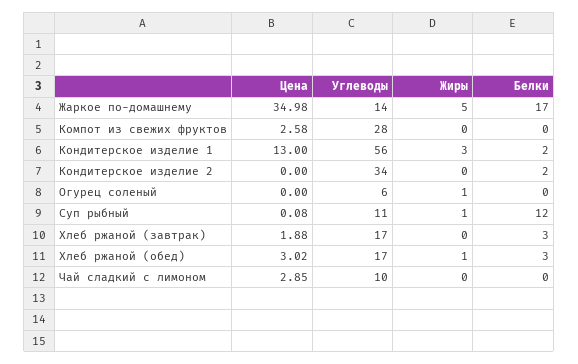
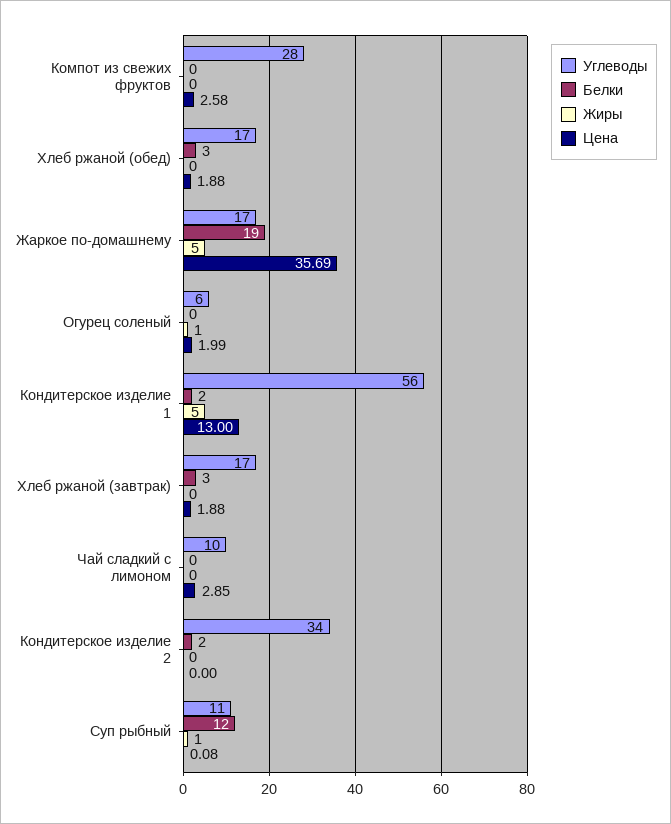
  {
    "Цена": {
-     "Жаркое по-домашнему": 34.98,
+     "Жаркое по-домашнему": 35.69,
      "Компот из свежих фруктов": 2.58,
      "Кондитерское изделие 1": 13,
      "Кондитерское изделие 2": 0,
-     "Огурец соленый": 0,
+     "Огурец соленый": 1.99,
      "Суп рыбный": 0.08,
      "Хлеб ржаной (завтрак)": 1.88,
-     "Хлеб ржаной (обед)": 3.02,
+     "Хлеб ржаной (обед)": 1.88,
      "Чай сладкий с лимоном": 2.85
    },
    "Углеводы": {
-     "Жаркое по-домашнему": 14,
+     "Жаркое по-домашнему": 17,
      "Компот из свежих фруктов": 28,
      "Кондитерское изделие 1": 56,
      "Кондитерское изделие 2": 34,
      "Огурец соленый": 6,
      "Суп рыбный": 11,
      "Хлеб ржаной (завтрак)": 17,
      "Хлеб ржаной (обед)": 17,
      "Чай сладкий с лимоном": 10
    },
    "Жиры": {
      "Жаркое по-домашнему": 5,
      "Компот из свежих фруктов": 0,
-     "Кондитерское изделие 1": 3,
+     "Кондитерское изделие 1": 5,
      "Кондитерское изделие 2": 0,
      "Огурец соленый": 1,
      "Суп рыбный": 1,
      "Хлеб ржаной (завтрак)": 0,
-     "Хлеб ржаной (обед)": 1,
+     "Хлеб ржаной (обед)": 0,
      "Чай сладкий с лимоном": 0
    },
    "Белки": {
-     "Жаркое по-домашнему": 17,
+     "Жаркое по-домашнему": 19,
      "Компот из свежих фруктов": 0,
      "Кондитерское изделие 1": 2,
      "Кондитерское изделие 2": 2,
      "Огурец соленый": 0,
      "Суп рыбный": 12,
      "Хлеб ржаной (завтрак)": 3,
      "Хлеб ржаной (обед)": 3,
      "Чай сладкий с лимоном": 0
    }
  }

